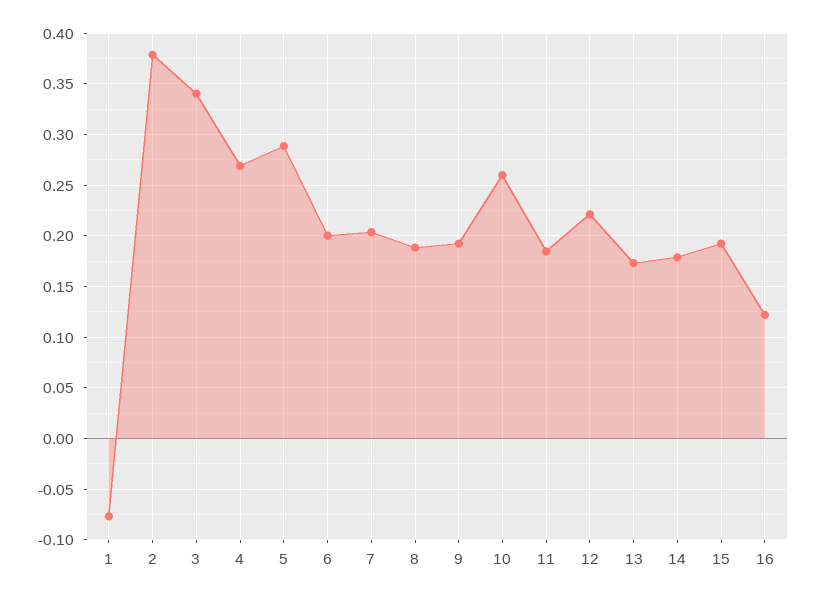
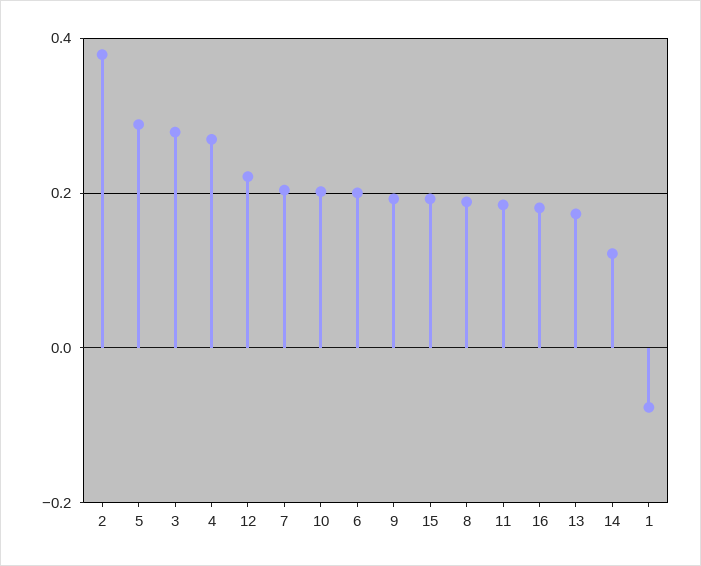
  {
    "1": -0.08,
    "2": 0.38,
-   "3": 0.34,
+   "3": 0.28,
    "4": 0.27,
    "5": 0.29,
    "6": 0.2,
    "7": 0.2,
    "8": 0.19,
    "9": 0.19,
-   "10": 0.26,
+   "10": 0.2,
    "11": 0.18,
    "12": 0.22,
    "13": 0.17,
-   "14": 0.18,
+   "14": 0.12,
    "15": 0.19,
-   "16": 0.12
+   "16": 0.18
  }

